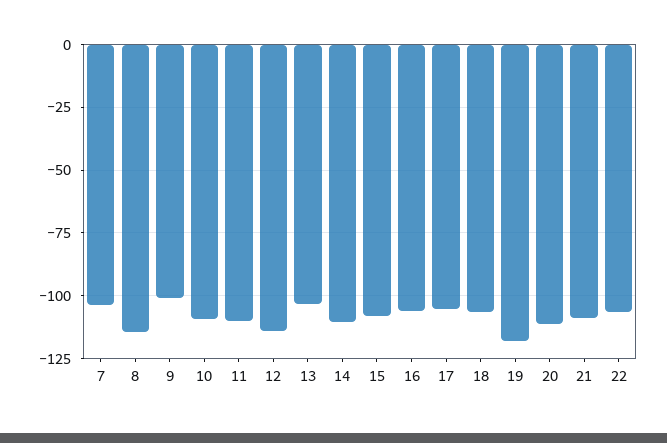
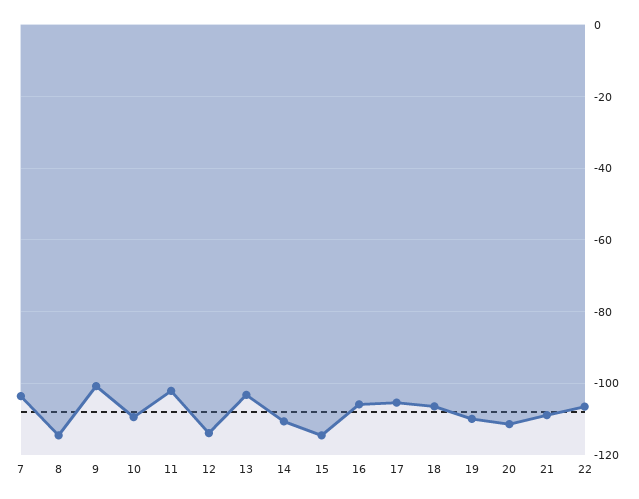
  {
    "7": -104,
    "8": -114,
    "9": -100,
    "10": -110,
-   "11": -110,
+   "11": -102,
    "12": -114,
    "13": -104,
    "14": -110,
-   "15": -107.5,
+   "15": -114,
    "16": -106,
    "17": -106,
    "18": -106,
-   "19": -117.5,
+   "19": -110,
    "20": -112,
    "21": -108,
    "22": -106
  }

